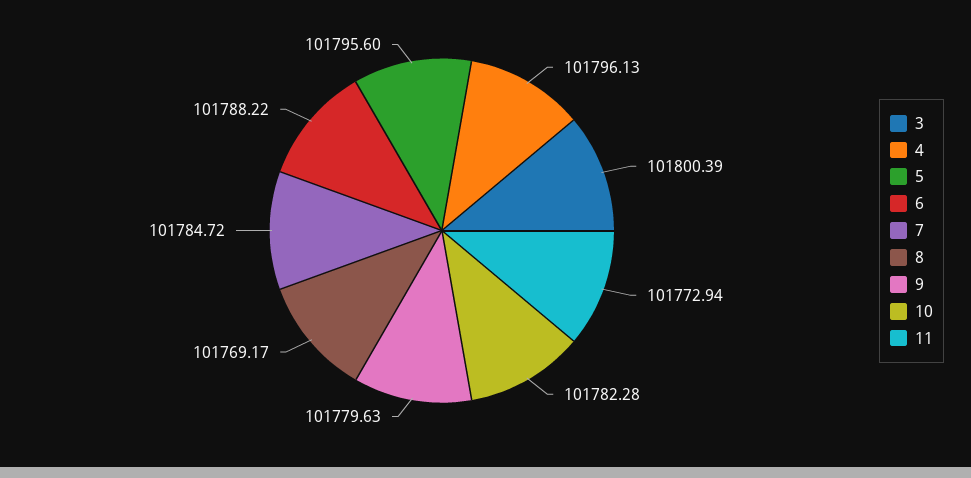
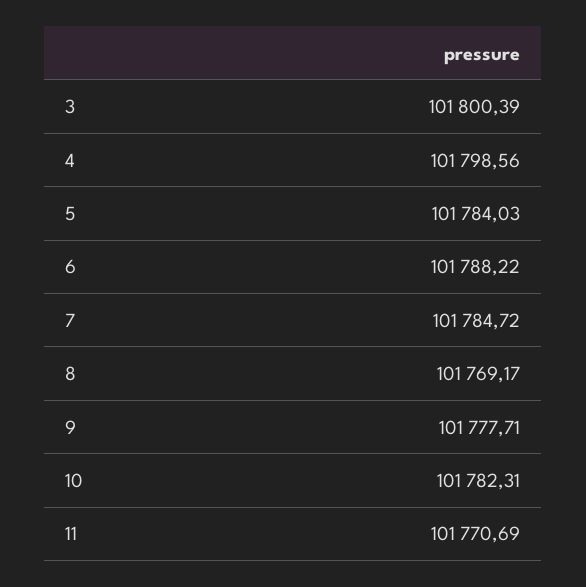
  {
    "3": 101800.39,
-   "4": 101796.13,
+   "4": 101798.56,
-   "5": 101795.6,
+   "5": 101784.03,
    "6": 101788.22,
    "7": 101784.72,
    "8": 101769.17,
-   "9": 101779.63,
+   "9": 101777.71,
-   "10": 101782.28,
+   "10": 101782.31,
-   "11": 101772.94
+   "11": 101770.69
  }

